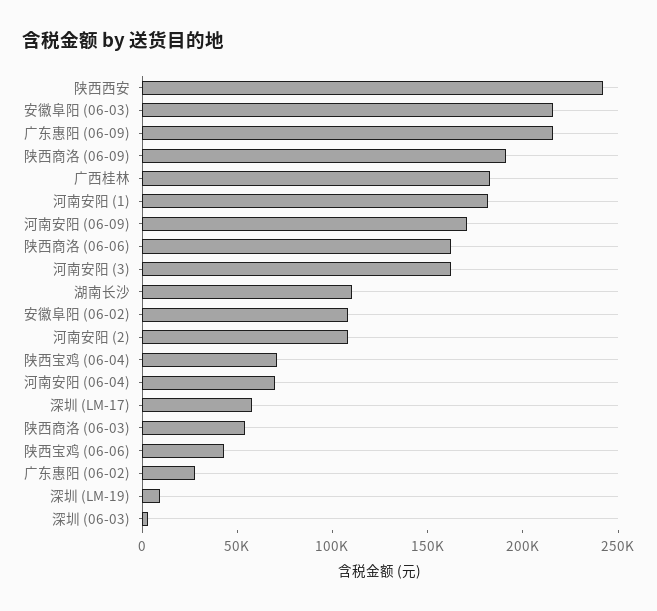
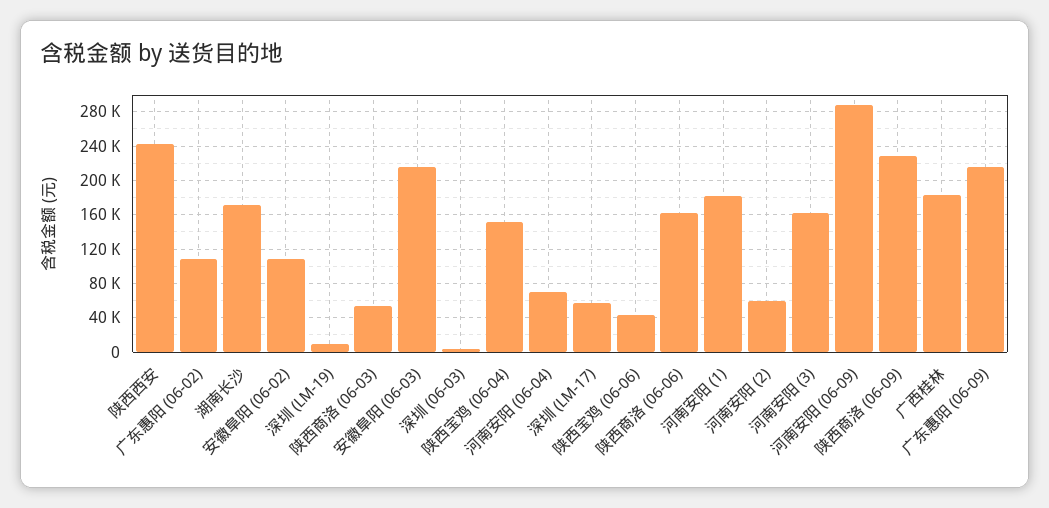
  {
    "陕西西安": 240000,
    "安徽阜阳 (06-03)": 220000,
    "广东惠阳 (06-09)": 220000,
-   "陕西商洛 (06-09)": 190000,
+   "陕西商洛 (06-09)": 230000,
    "广西桂林": 180000,
    "河南安阳 (1)": 180000,
-   "河南安阳 (06-09)": 170000,
+   "河南安阳 (06-09)": 290000,
    "陕西商洛 (06-06)": 160000,
    "河南安阳 (3)": 160000,
-   "湖南长沙": 110000,
+   "湖南长沙": 170000,
    "安徽阜阳 (06-02)": 110000,
-   "河南安阳 (2)": 110000,
+   "河南安阳 (2)": 60000,
-   "陕西宝鸡 (06-04)": 70000,
+   "陕西宝鸡 (06-04)": 150000,
    "河南安阳 (06-04)": 70000,
    "深圳 (LM-17)": 60000,
    "陕西商洛 (06-03)": 50000,
    "陕西宝鸡 (06-06)": 40000,
-   "广东惠阳 (06-02)": 30000,
+   "广东惠阳 (06-02)": 110000,
    "深圳 (LM-19)": 10000,
    "深圳 (06-03)": 0
  }

